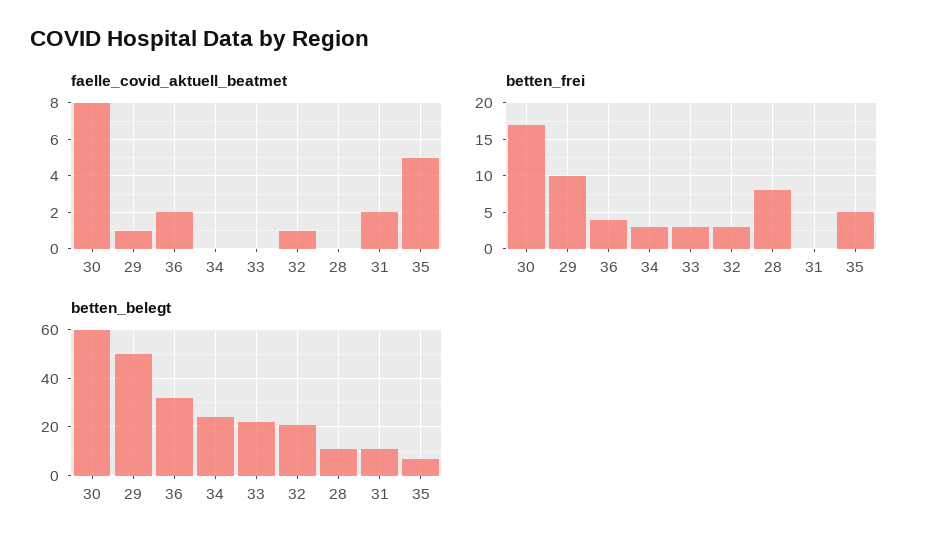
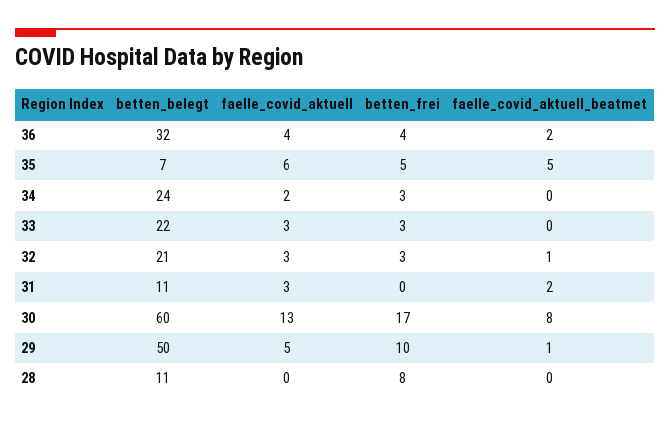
  {
    "faelle_covid_aktuell_beatmet": {
      "30": 8,
      "29": 1,
      "36": 2,
      "34": 0,
      "33": 0,
      "32": 1,
      "28": 0,
      "31": 2,
      "35": 5
    },
    "betten_frei": {
      "30": 17,
      "29": 10,
      "36": 4,
      "34": 3,
      "33": 3,
      "32": 3,
      "28": 8,
      "31": 0,
      "35": 5
    },
    "betten_belegt": {
      "30": 60,
      "29": 50,
      "36": 32,
      "34": 24,
      "33": 22,
      "32": 21,
      "28": 11,
      "31": 11,
      "35": 7
-   }
+   },
+   "faelle_covid_aktuell": {
+     "36": 4,
+     "35": 6,
+     "34": 2,
+     "33": 3,
+     "32": 3,
+     "31": 3,
+     "30": 13,
+     "29": 5,
+     "28": 0
+   }
  }

